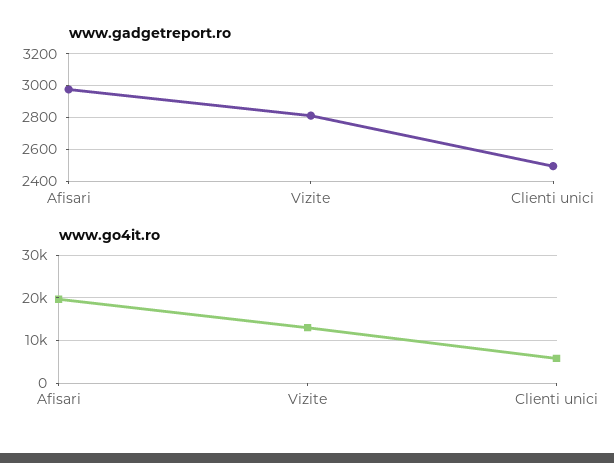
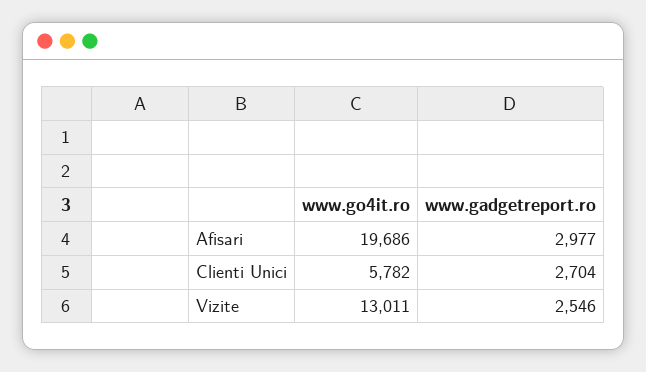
  {
    "www.gadgetreport.ro": {
      "Afisari": 2977,
-     "Vizite": 2800,
+     "Vizite": 2546,
-     "Clienti unici": 2500
+     "Clienti unici": 2704
    },
    "www.go4it.ro": {
      "Afisari": 19686,
      "Vizite": 13011,
      "Clienti unici": 5782
    }
  }

